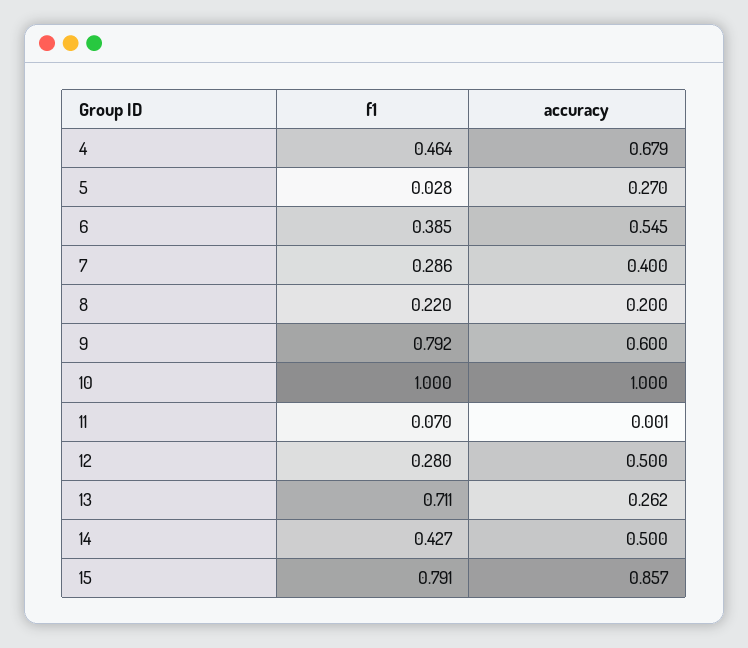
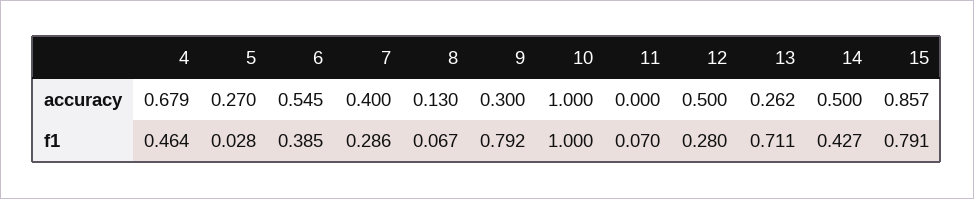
  {
    "f1": {
      "4": 0.464,
      "5": 0.028,
      "6": 0.385,
      "7": 0.286,
-     "8": 0.22,
+     "8": 0.067,
      "9": 0.792,
      "10": 1,
      "11": 0.07,
      "12": 0.28,
      "13": 0.711,
      "14": 0.427,
      "15": 0.791
    },
    "accuracy": {
      "4": 0.679,
      "5": 0.27,
      "6": 0.545,
      "7": 0.4,
-     "8": 0.2,
+     "8": 0.13,
-     "9": 0.6,
+     "9": 0.3,
      "10": 1,
-     "11": 0.001,
+     "11": 0,
      "12": 0.5,
      "13": 0.262,
      "14": 0.5,
      "15": 0.857
    }
  }

